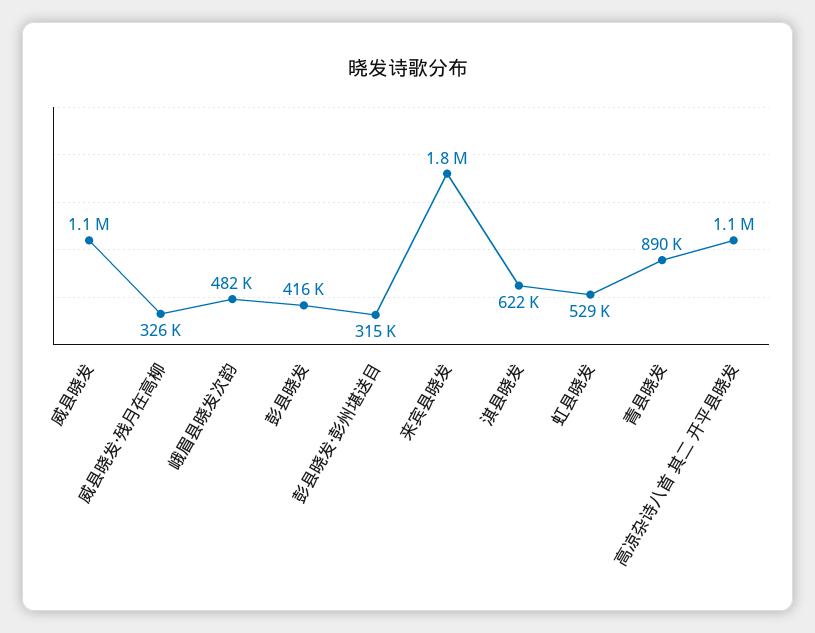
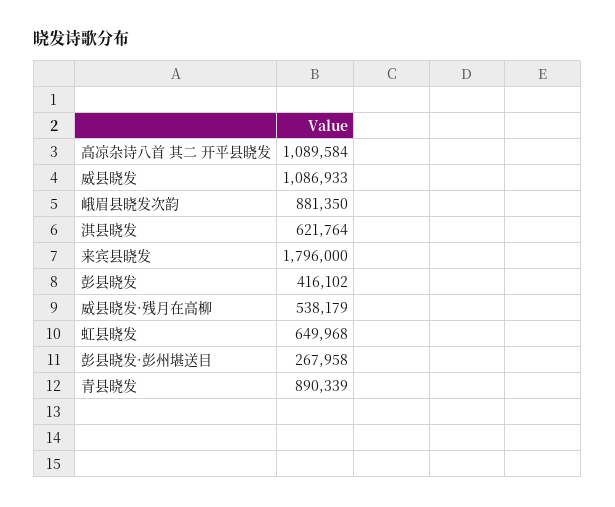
  {
    "威县晓发": 1086933,
-   "威县晓发·残月在高柳": 326000,
+   "威县晓发·残月在高柳": 538179,
-   "峨眉县晓发次韵": 482000,
+   "峨眉县晓发次韵": 881350,
    "彭县晓发": 416102,
-   "彭县晓发·彭州堪送目": 315000,
+   "彭县晓发·彭州堪送目": 267958,
    "来宾县晓发": 1796000,
    "淇县晓发": 621764,
-   "虹县晓发": 529000,
+   "虹县晓发": 649968,
    "青县晓发": 890339,
    "高凉杂诗八首 其二 开平县晓发": 1089584
  }

